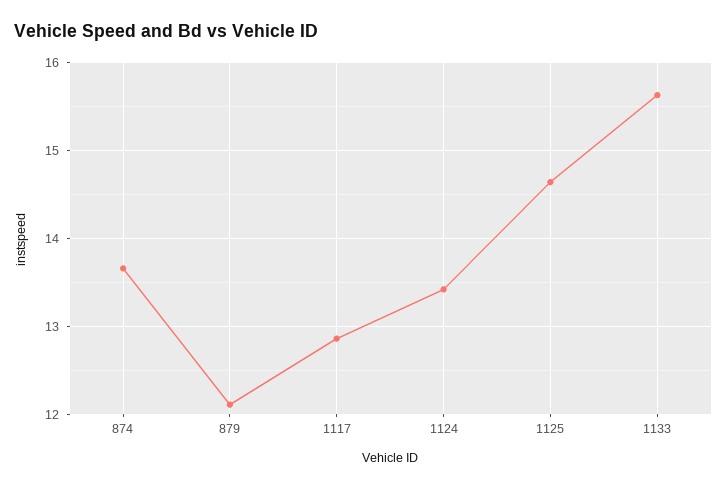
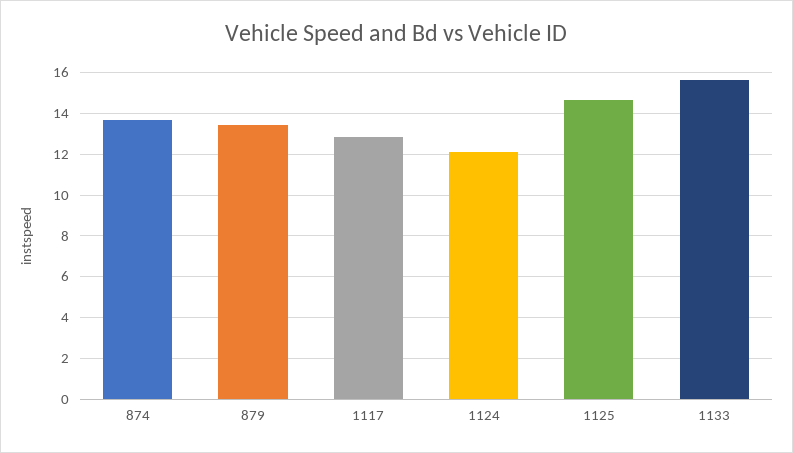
  {
    "874": 13.7,
-   "879": 12.1,
+   "879": 13.5,
    "1117": 12.9,
-   "1124": 13.4,
+   "1124": 12,
    "1125": 14.6,
    "1133": 15.6
  }

